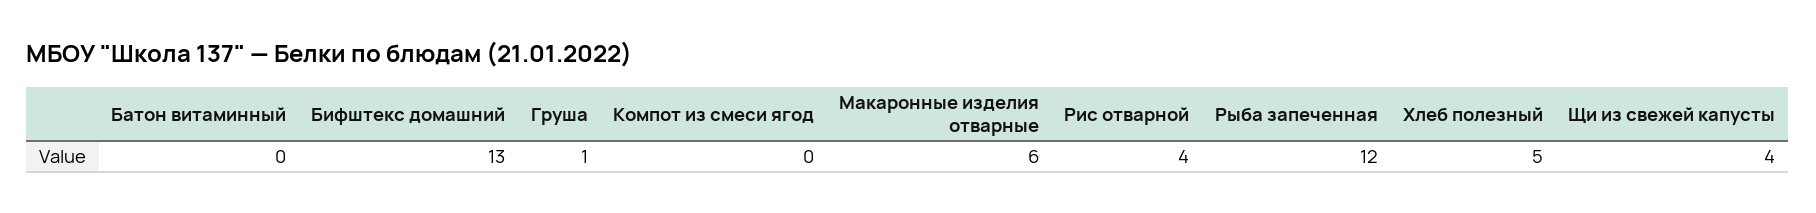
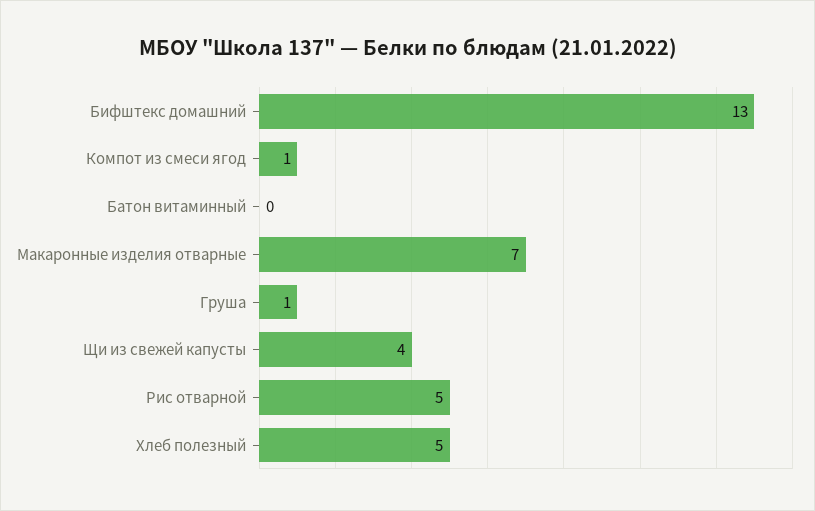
  {
    "Батон витаминный": 0,
    "Бифштекс домашний": 13,
    "Груша": 1,
-   "Компот из смеси ягод": 0,
+   "Компот из смеси ягод": 1,
-   "Макаронные изделия отварные": 6,
+   "Макаронные изделия отварные": 7,
-   "Рис отварной": 4,
+   "Рис отварной": 5,
-   "Рыба запеченная": 12,
    "Хлеб полезный": 5,
    "Щи из свежей капусты": 4
  }

